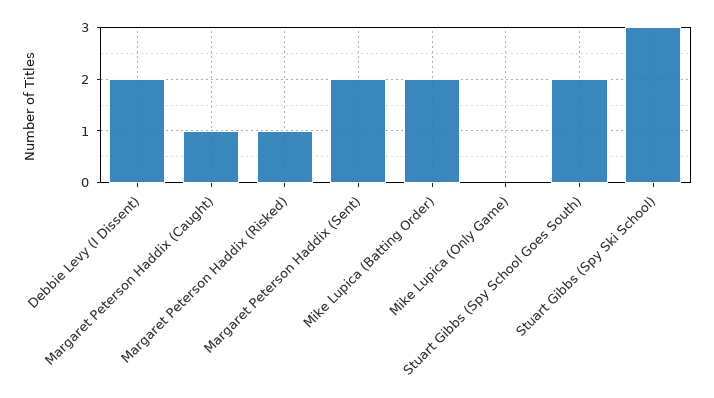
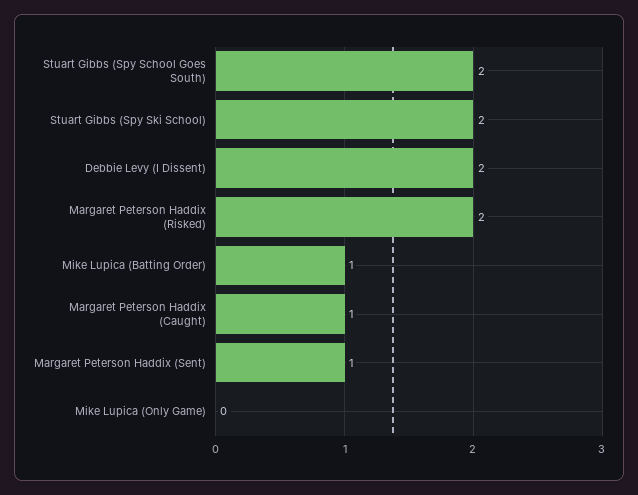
  {
    "Debbie Levy (I Dissent)": 2,
    "Margaret Peterson Haddix (Caught)": 1,
-   "Margaret Peterson Haddix (Risked)": 1,
+   "Margaret Peterson Haddix (Risked)": 2,
-   "Margaret Peterson Haddix (Sent)": 2,
+   "Margaret Peterson Haddix (Sent)": 1,
-   "Mike Lupica (Batting Order)": 2,
+   "Mike Lupica (Batting Order)": 1,
    "Mike Lupica (Only Game)": 0,
    "Stuart Gibbs (Spy School Goes South)": 2,
-   "Stuart Gibbs (Spy Ski School)": 3
+   "Stuart Gibbs (Spy Ski School)": 2
  }

